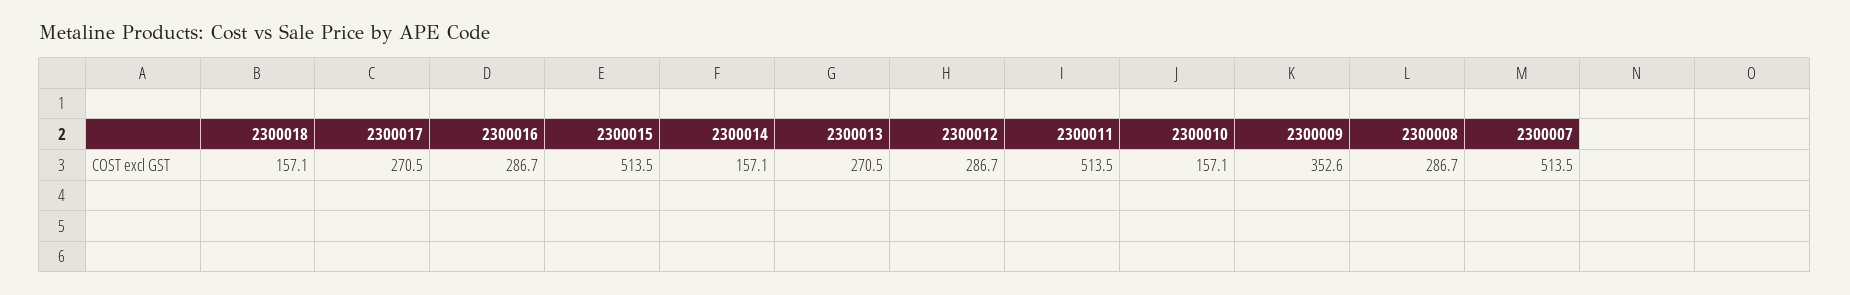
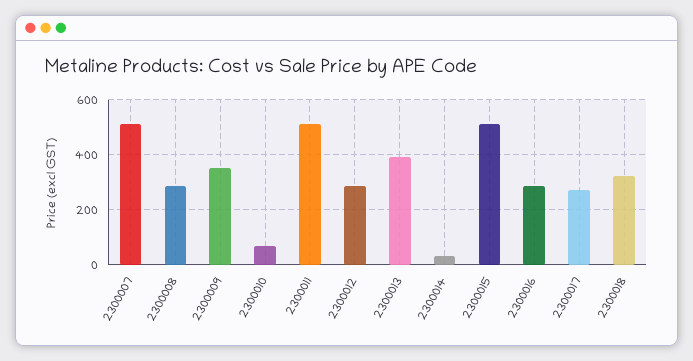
  {
-   "2300018": 157.1,
+   "2300018": 325,
    "2300017": 270.5,
    "2300016": 286.7,
    "2300015": 513.5,
-   "2300014": 157.1,
+   "2300014": 25,
-   "2300013": 270.5,
+   "2300013": 400,
    "2300012": 286.7,
    "2300011": 513.5,
-   "2300010": 157.1,
+   "2300010": 75,
    "2300009": 352.6,
    "2300008": 286.7,
    "2300007": 513.5
  }

